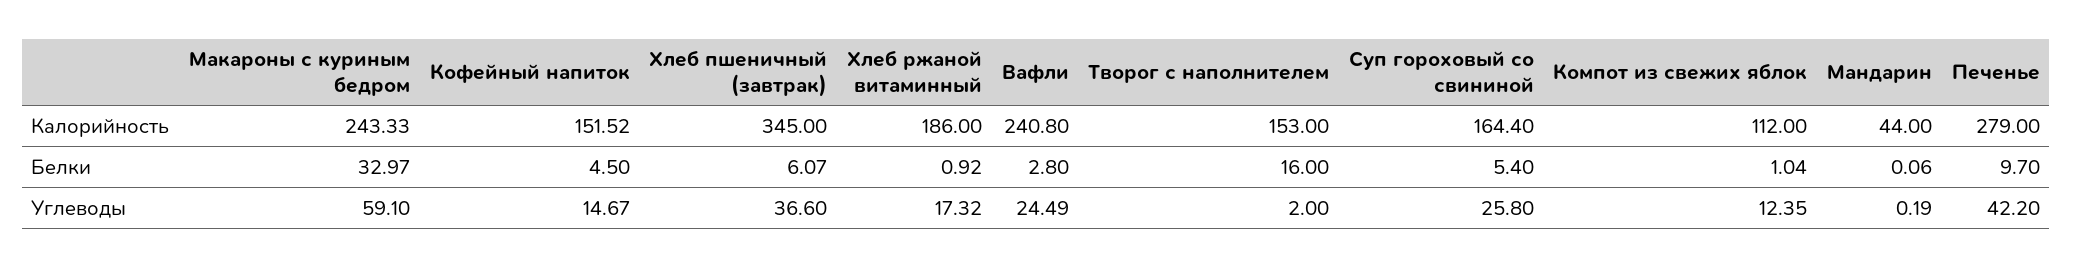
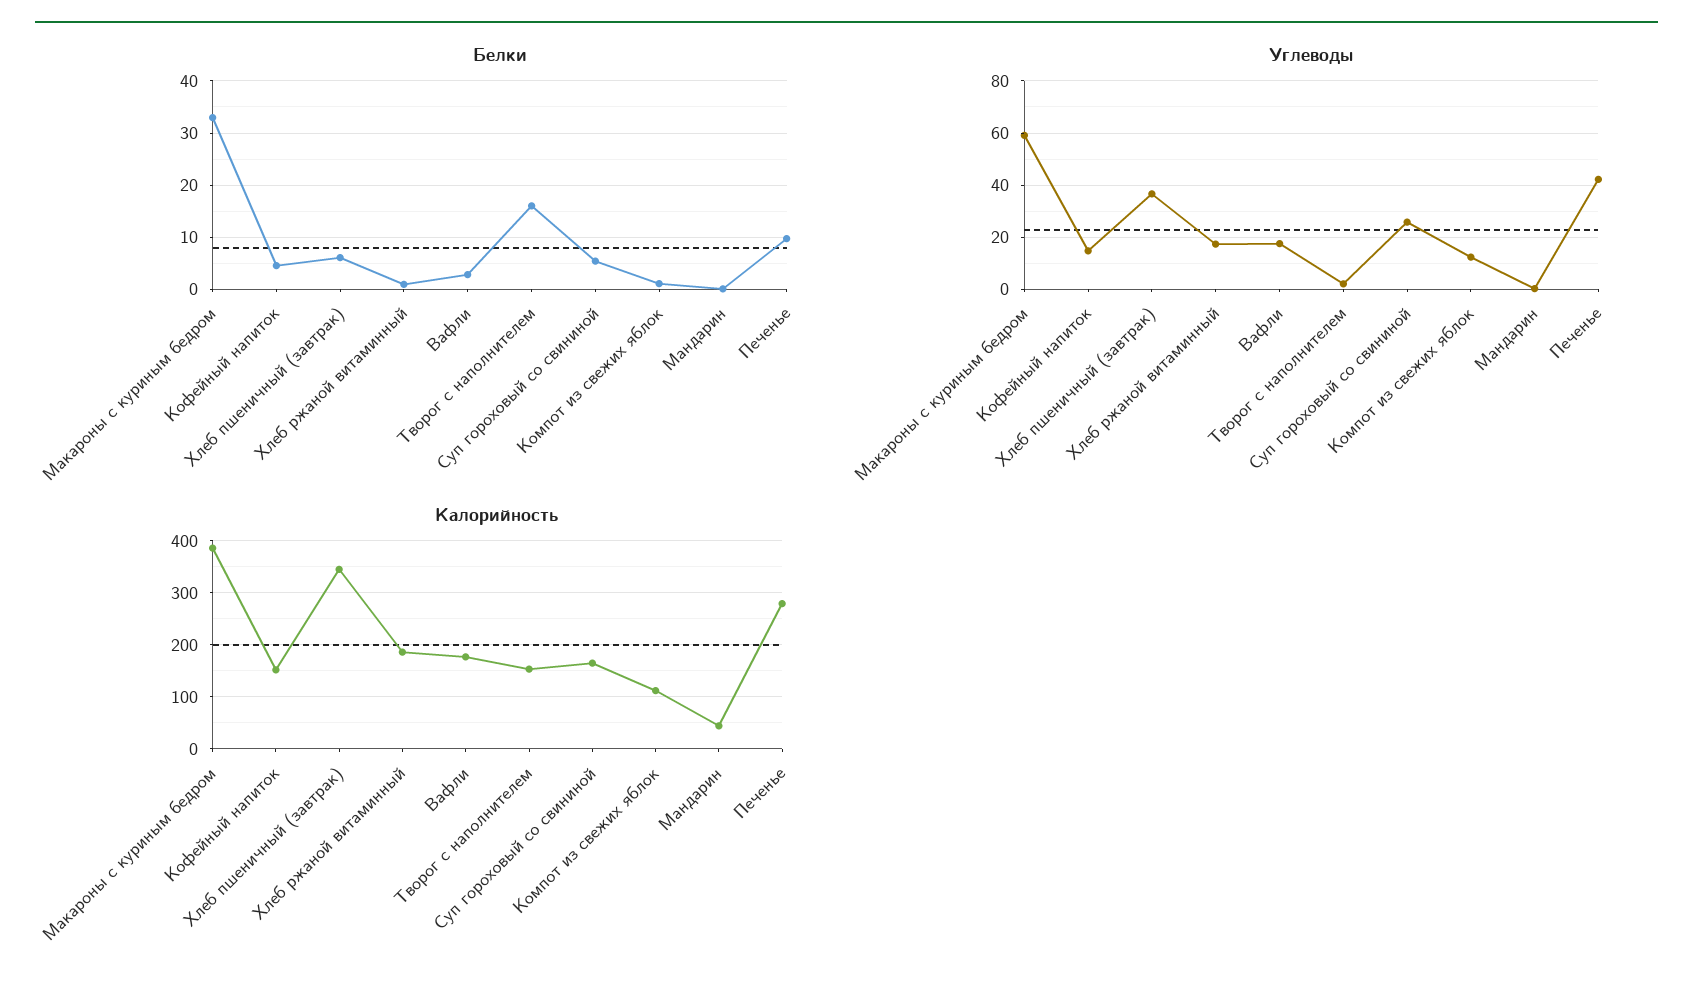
  {
    "Калорийность": {
-     "Макароны с куриным бедром": 243.33,
+     "Макароны с куриным бедром": 380,
      "Кофейный напиток": 151.52,
      "Хлеб пшеничный (завтрак)": 345,
      "Хлеб ржаной витаминный": 186,
-     "Вафли": 240.8,
+     "Вафли": 180,
      "Творог с наполнителем": 153,
      "Суп гороховый со свининой": 164.4,
      "Компот из свежих яблок": 112,
      "Мандарин": 44,
      "Печенье": 279
    },
    "Белки": {
      "Макароны с куриным бедром": 32.97,
      "Кофейный напиток": 4.5,
      "Хлеб пшеничный (завтрак)": 6.07,
      "Хлеб ржаной витаминный": 0.92,
      "Вафли": 2.8,
      "Творог с наполнителем": 16,
      "Суп гороховый со свининой": 5.4,
      "Компот из свежих яблок": 1.04,
      "Мандарин": 0.06,
      "Печенье": 9.7
    },
    "Углеводы": {
      "Макароны с куриным бедром": 59.1,
      "Кофейный напиток": 14.67,
      "Хлеб пшеничный (завтрак)": 36.6,
      "Хлеб ржаной витаминный": 17.32,
-     "Вафли": 24.49,
+     "Вафли": 17.5,
      "Творог с наполнителем": 2,
      "Суп гороховый со свининой": 25.8,
      "Компот из свежих яблок": 12.35,
      "Мандарин": 0.19,
      "Печенье": 42.2
    }
  }

